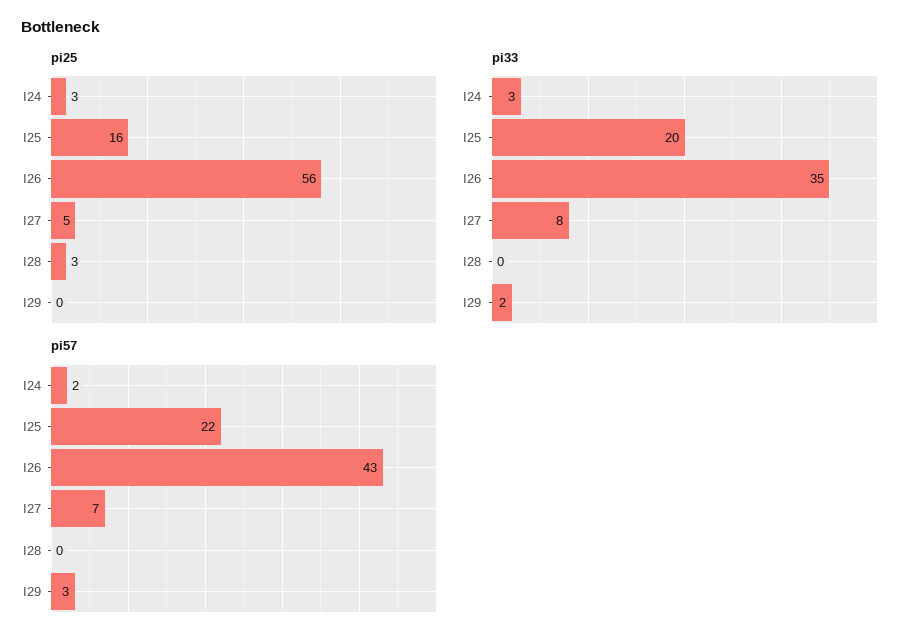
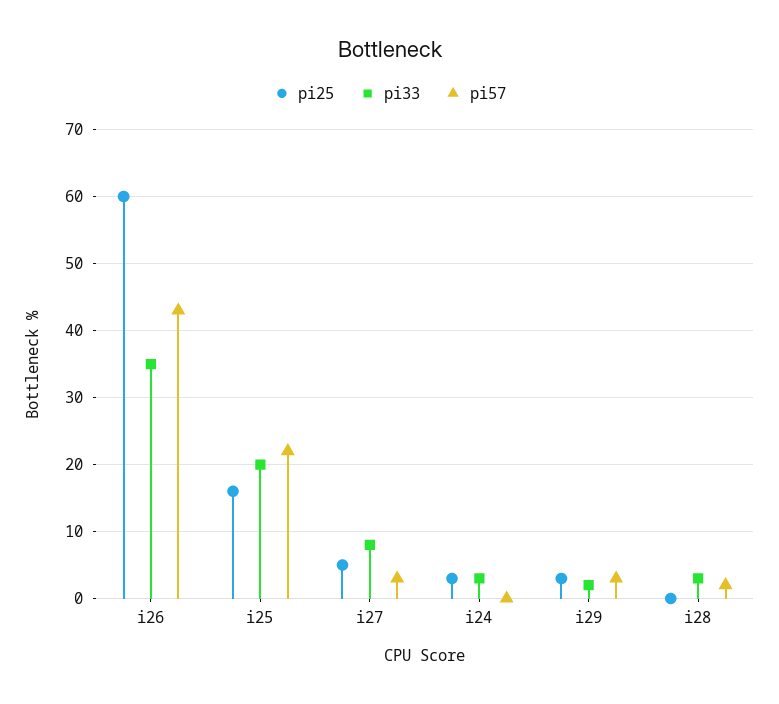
  {
    "pi25": {
      "I24": 3,
      "I25": 16,
-     "I26": 56,
+     "I26": 60,
      "I27": 5,
-     "I28": 3,
+     "I28": 0,
-     "I29": 0
+     "I29": 3
    },
    "pi33": {
      "I24": 3,
      "I25": 20,
      "I26": 35,
      "I27": 8,
-     "I28": 0,
+     "I28": 3,
      "I29": 2
    },
    "pi57": {
-     "I24": 2,
+     "I24": 0,
      "I25": 22,
      "I26": 43,
-     "I27": 7,
+     "I27": 3,
-     "I28": 0,
+     "I28": 2,
      "I29": 3
    }
  }

